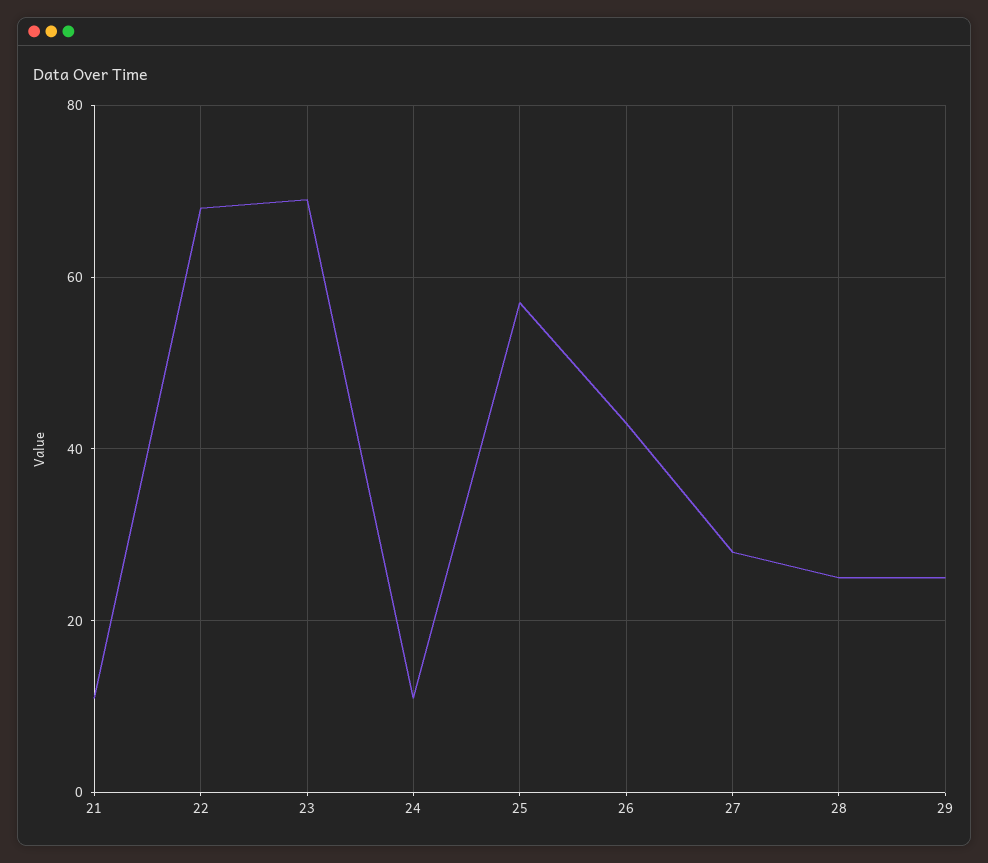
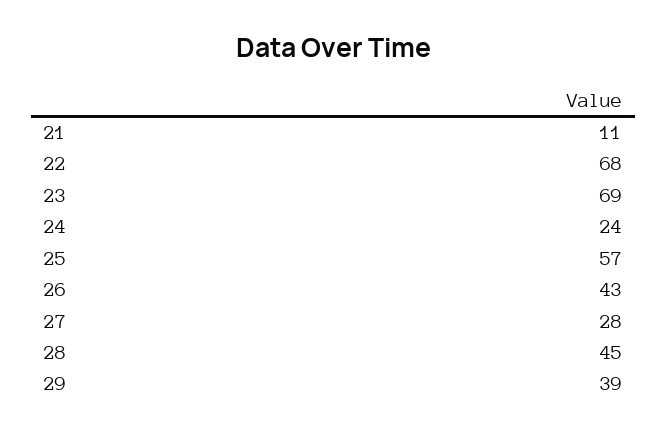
  {
    "21": 11,
    "22": 68,
    "23": 69,
-   "24": 10,
+   "24": 24,
    "25": 57,
    "26": 43,
    "27": 28,
-   "28": 25,
+   "28": 45,
-   "29": 25
+   "29": 39
  }

